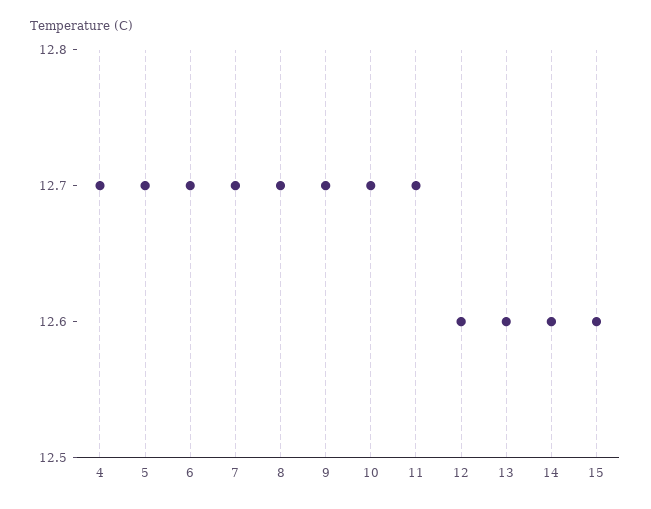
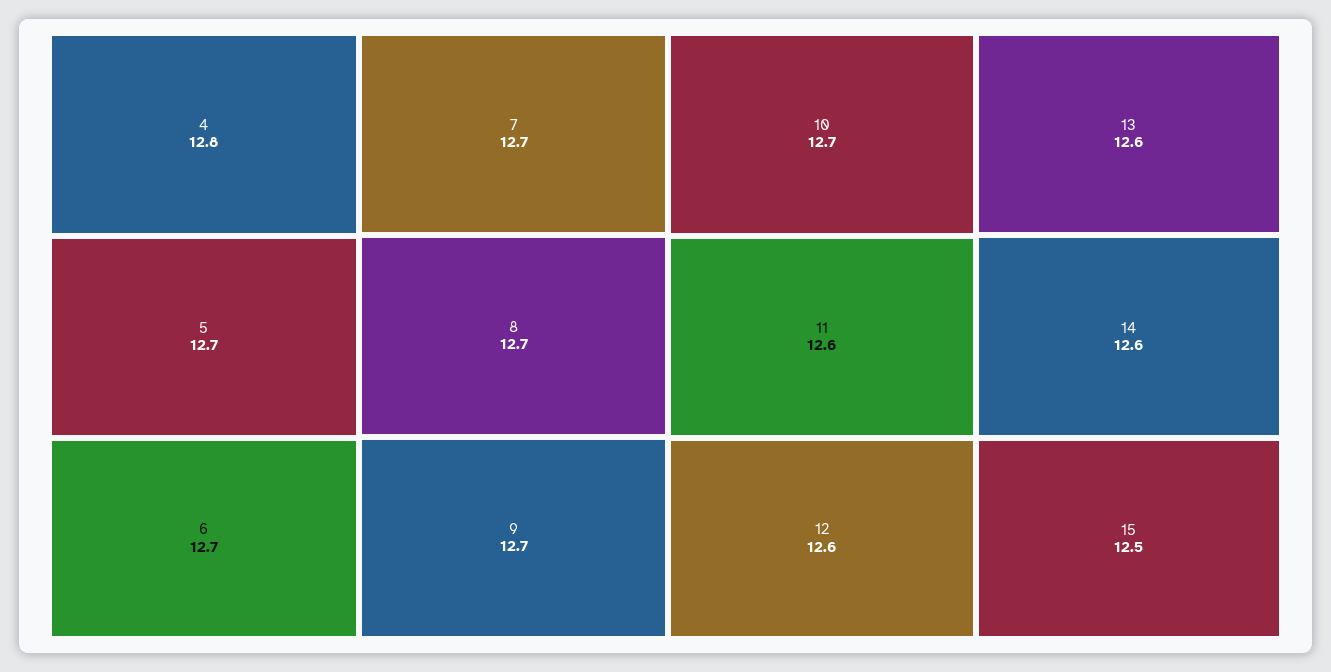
  {
-   "4": 12.7,
+   "4": 12.8,
    "5": 12.7,
    "6": 12.7,
    "7": 12.7,
    "8": 12.7,
    "9": 12.7,
    "10": 12.7,
-   "11": 12.7,
+   "11": 12.6,
    "12": 12.6,
    "13": 12.6,
    "14": 12.6,
-   "15": 12.6
+   "15": 12.5
  }

